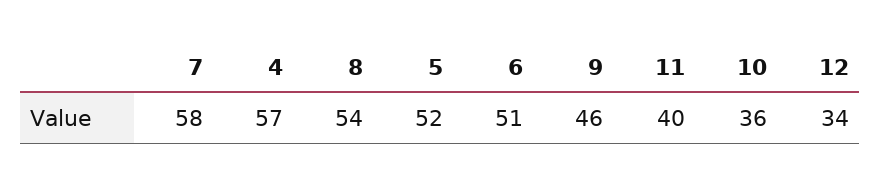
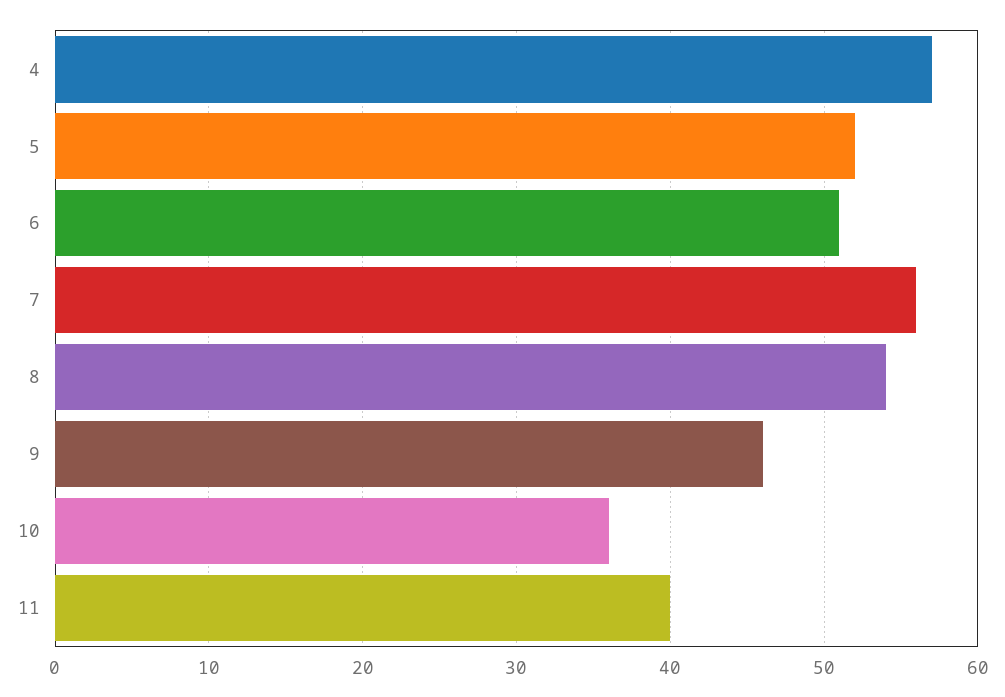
  {
-   "7": 58,
+   "7": 56,
    "4": 57,
    "8": 54,
    "5": 52,
    "6": 51,
    "9": 46,
    "11": 40,
-   "10": 36,
+   "10": 36
-   "12": 34
  }

